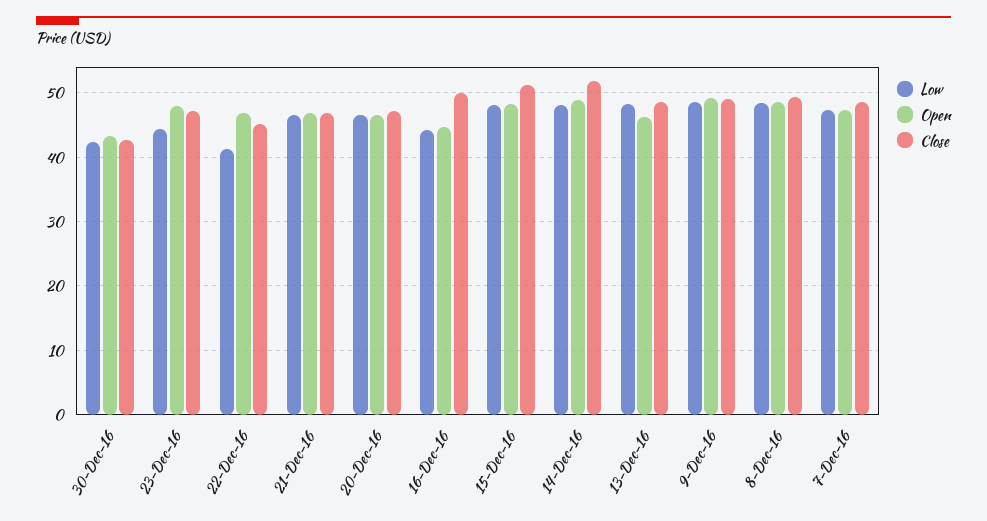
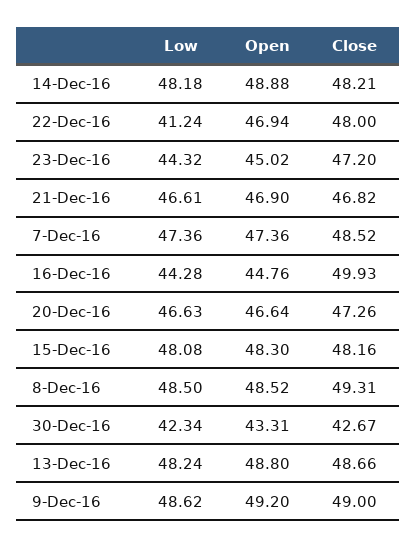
  {
    "Low": {
      "30-Dec-16": 42.34,
      "23-Dec-16": 44.32,
      "22-Dec-16": 41.24,
      "21-Dec-16": 46.61,
      "20-Dec-16": 46.63,
      "16-Dec-16": 44.28,
      "15-Dec-16": 48.08,
      "14-Dec-16": 48.18,
      "13-Dec-16": 48.24,
      "9-Dec-16": 48.62,
      "8-Dec-16": 48.5,
      "7-Dec-16": 47.36
    },
    "Open": {
      "30-Dec-16": 43.31,
-     "23-Dec-16": 48,
+     "23-Dec-16": 45.02,
      "22-Dec-16": 46.94,
      "21-Dec-16": 46.9,
      "20-Dec-16": 46.64,
      "16-Dec-16": 44.76,
      "15-Dec-16": 48.3,
      "14-Dec-16": 48.88,
-     "13-Dec-16": 46,
+     "13-Dec-16": 48.8,
      "9-Dec-16": 49.2,
      "8-Dec-16": 48.52,
      "7-Dec-16": 47.36
    },
    "Close": {
      "30-Dec-16": 42.67,
      "23-Dec-16": 47.2,
-     "22-Dec-16": 45,
+     "22-Dec-16": 48,
      "21-Dec-16": 46.82,
      "20-Dec-16": 47.26,
      "16-Dec-16": 49.93,
-     "15-Dec-16": 51,
+     "15-Dec-16": 48.16,
-     "14-Dec-16": 52,
+     "14-Dec-16": 48.21,
      "13-Dec-16": 48.66,
      "9-Dec-16": 49,
      "8-Dec-16": 49.31,
      "7-Dec-16": 48.52
    }
  }

